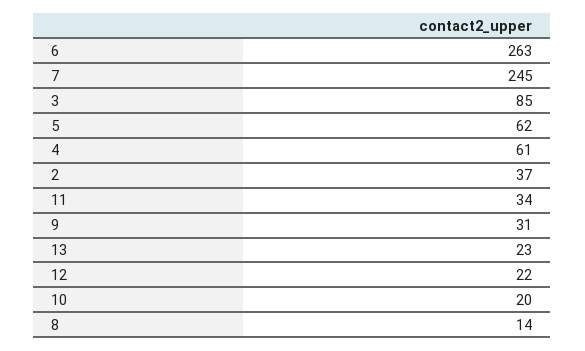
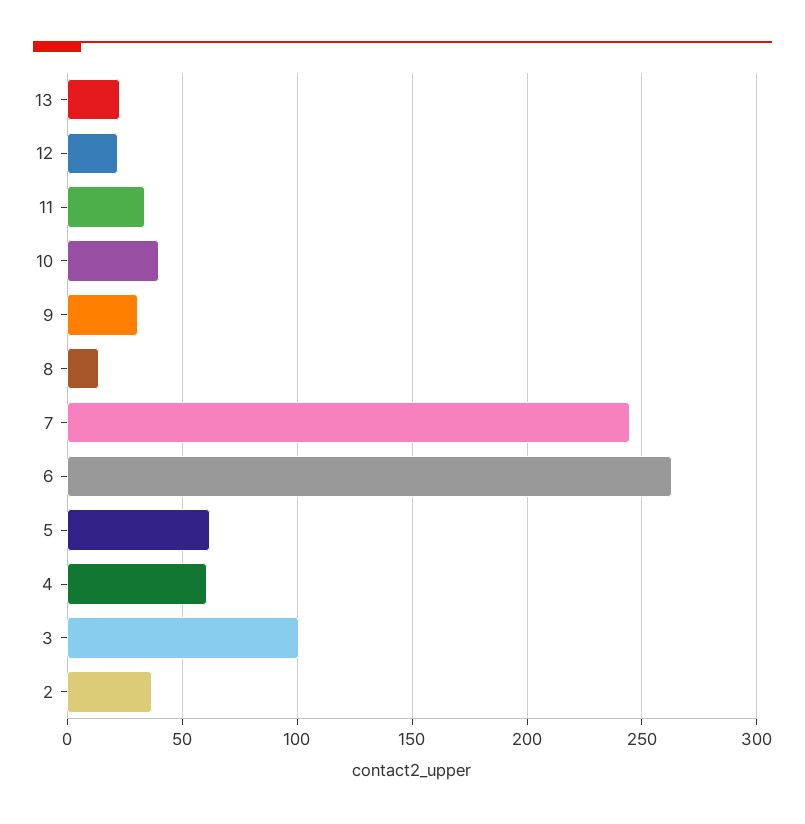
  {
    "6": 263,
    "7": 245,
-   "3": 85,
+   "3": 100,
    "5": 62,
    "4": 61,
    "2": 37,
    "11": 34,
    "9": 31,
    "13": 23,
    "12": 22,
-   "10": 20,
+   "10": 40,
    "8": 14
  }

